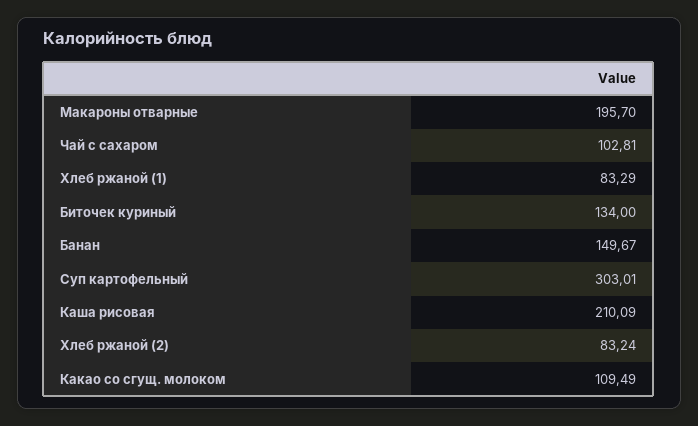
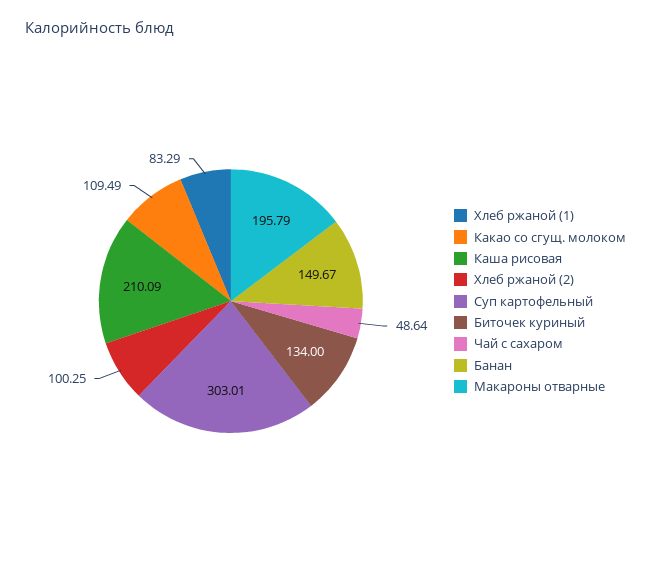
  {
-   "Макароны отварные": 195.7,
+   "Макароны отварные": 195.79,
-   "Чай с сахаром": 102.81,
+   "Чай с сахаром": 48.64,
    "Хлеб ржаной (1)": 83.29,
    "Биточек куриный": 134,
    "Банан": 149.67,
    "Суп картофельный": 303.01,
    "Каша рисовая": 210.09,
-   "Хлеб ржаной (2)": 83.24,
+   "Хлеб ржаной (2)": 100.25,
    "Какао со сгущ. молоком": 109.49
  }

